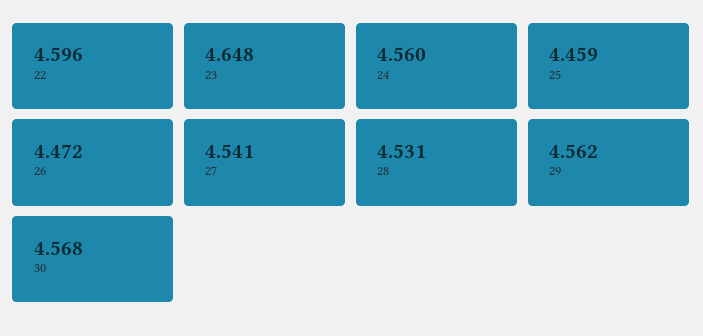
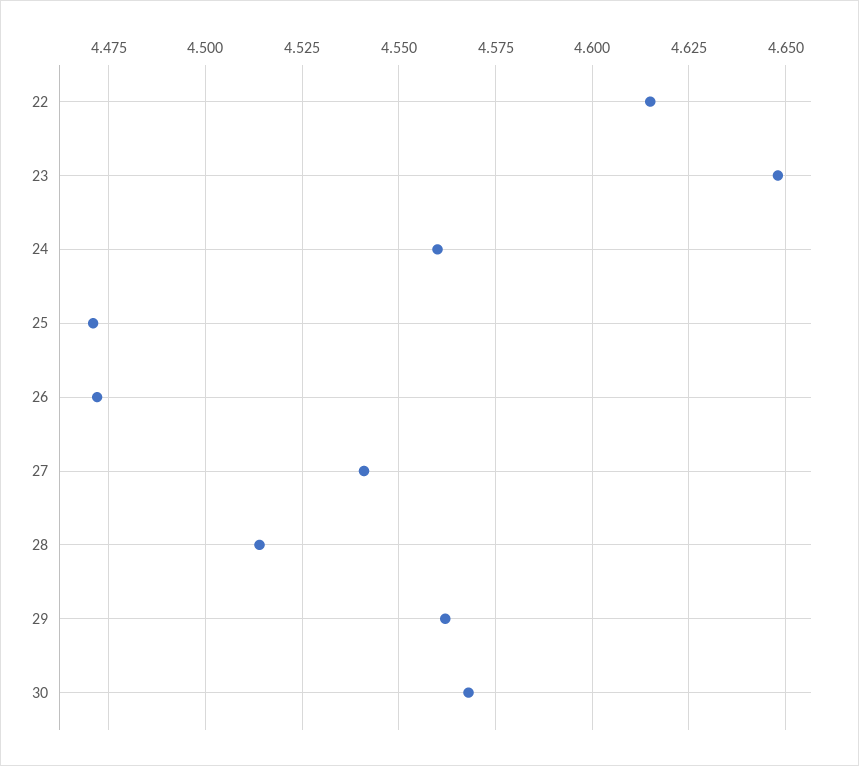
  {
-   "22": 4.596,
+   "22": 4.615,
    "23": 4.648,
    "24": 4.56,
-   "25": 4.459,
+   "25": 4.47,
    "26": 4.472,
    "27": 4.541,
-   "28": 4.531,
+   "28": 4.515,
    "29": 4.562,
    "30": 4.568
  }

